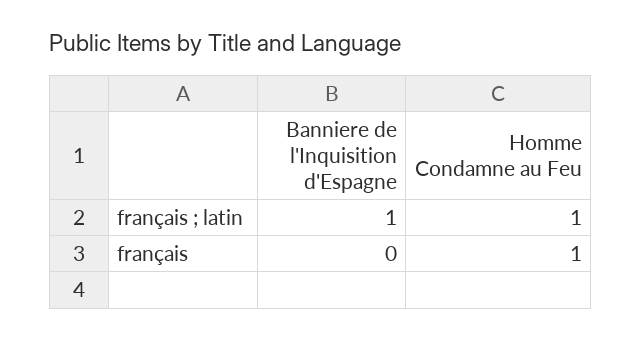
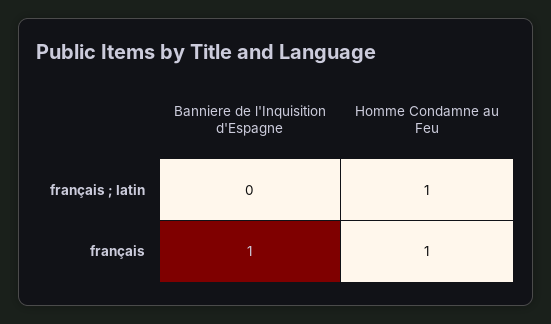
  {
    "Banniere de l'Inquisition d'Espagne": {
-     "français ; latin": 1,
+     "français ; latin": 0,
-     "français": 0
+     "français": 1
    },
    "Homme Condamne au Feu": {
      "français ; latin": 1,
      "français": 1
    }
  }

